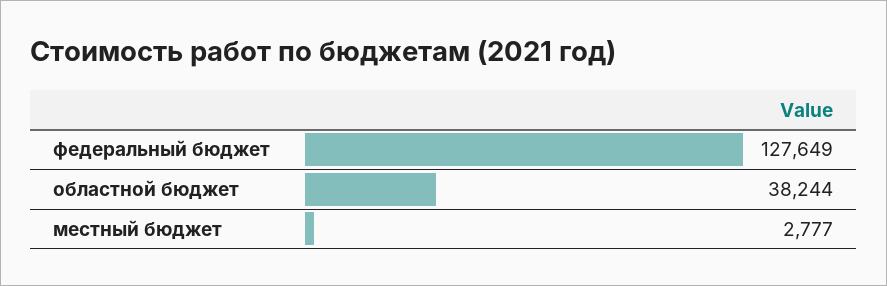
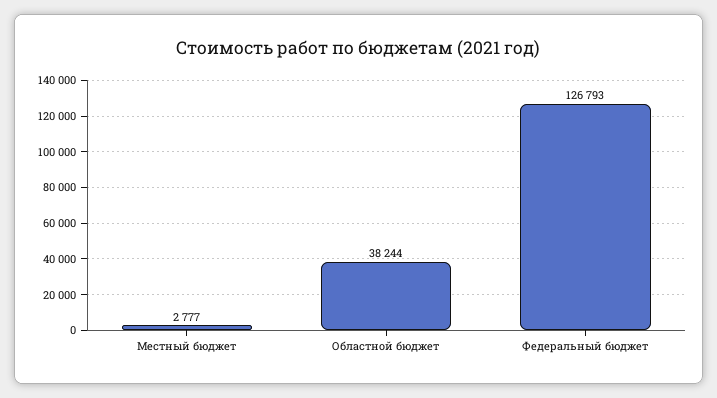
  {
-   "федеральный бюджет": 127649,
+   "федеральный бюджет": 126793,
    "областной бюджет": 38244,
    "местный бюджет": 2777
  }

